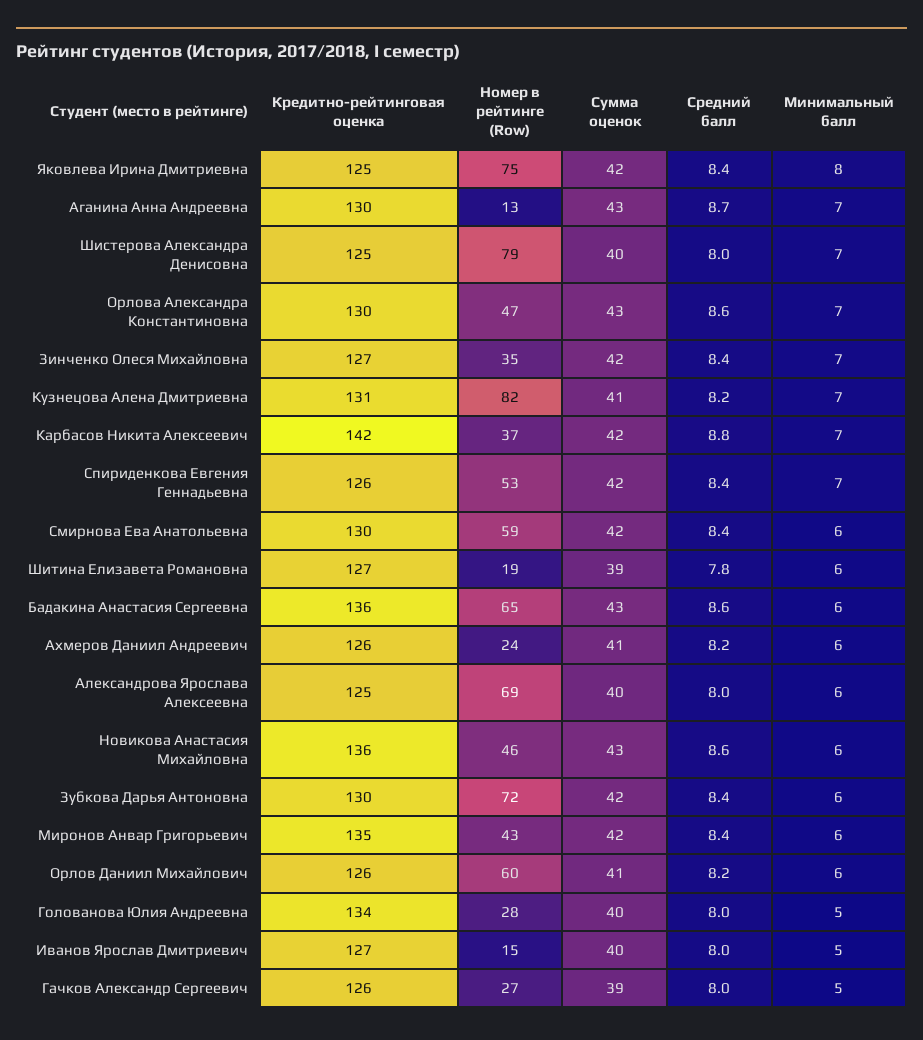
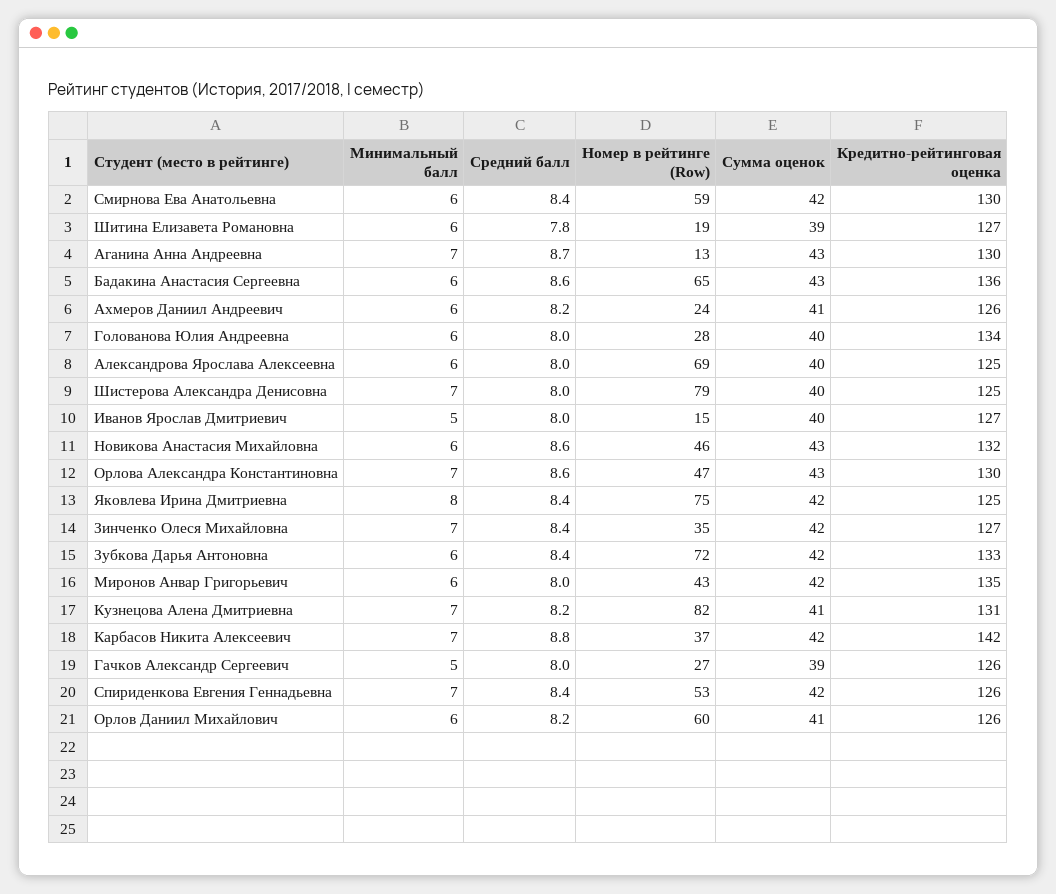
  {
    "Кредитно-рейтинговая оценка": {
      "Яковлева Ирина Дмитриевна": 125,
      "Аганина Анна Андреевна": 130,
      "Шистерова Александра Денисовна": 125,
      "Орлова Александра Константиновна": 130,
      "Зинченко Олеся Михайловна": 127,
      "Кузнецова Алена Дмитриевна": 131,
      "Карбасов Никита Алексеевич": 142,
      "Спириденкова Евгения Геннадьевна": 126,
      "Смирнова Ева Анатольевна": 130,
      "Шитина Елизавета Романовна": 127,
      "Бадакина Анастасия Сергеевна": 136,
      "Ахмеров Даниил Андреевич": 126,
      "Александрова Ярослава Алексеевна": 125,
-     "Новикова Анастасия Михайловна": 136,
+     "Новикова Анастасия Михайловна": 132,
-     "Зубкова Дарья Антоновна": 130,
+     "Зубкова Дарья Антоновна": 133,
      "Миронов Анвар Григорьевич": 135,
      "Орлов Даниил Михайлович": 126,
      "Голованова Юлия Андреевна": 134,
      "Иванов Ярослав Дмитриевич": 127,
      "Гачков Александр Сергеевич": 126
    },
    "Номер в рейтинге (Row)": {
      "Яковлева Ирина Дмитриевна": 75,
      "Аганина Анна Андреевна": 13,
      "Шистерова Александра Денисовна": 79,
      "Орлова Александра Константиновна": 47,
      "Зинченко Олеся Михайловна": 35,
      "Кузнецова Алена Дмитриевна": 82,
      "Карбасов Никита Алексеевич": 37,
      "Спириденкова Евгения Геннадьевна": 53,
      "Смирнова Ева Анатольевна": 59,
      "Шитина Елизавета Романовна": 19,
      "Бадакина Анастасия Сергеевна": 65,
      "Ахмеров Даниил Андреевич": 24,
      "Александрова Ярослава Алексеевна": 69,
      "Новикова Анастасия Михайловна": 46,
      "Зубкова Дарья Антоновна": 72,
      "Миронов Анвар Григорьевич": 43,
      "Орлов Даниил Михайлович": 60,
      "Голованова Юлия Андреевна": 28,
      "Иванов Ярослав Дмитриевич": 15,
      "Гачков Александр Сергеевич": 27
    },
    "Сумма оценок": {
      "Яковлева Ирина Дмитриевна": 42,
      "Аганина Анна Андреевна": 43,
      "Шистерова Александра Денисовна": 40,
      "Орлова Александра Константиновна": 43,
      "Зинченко Олеся Михайловна": 42,
      "Кузнецова Алена Дмитриевна": 41,
      "Карбасов Никита Алексеевич": 42,
      "Спириденкова Евгения Геннадьевна": 42,
      "Смирнова Ева Анатольевна": 42,
      "Шитина Елизавета Романовна": 39,
      "Бадакина Анастасия Сергеевна": 43,
      "Ахмеров Даниил Андреевич": 41,
      "Александрова Ярослава Алексеевна": 40,
      "Новикова Анастасия Михайловна": 43,
      "Зубкова Дарья Антоновна": 42,
      "Миронов Анвар Григорьевич": 42,
      "Орлов Даниил Михайлович": 41,
      "Голованова Юлия Андреевна": 40,
      "Иванов Ярослав Дмитриевич": 40,
      "Гачков Александр Сергеевич": 39
    },
    "Средний балл": {
      "Яковлева Ирина Дмитриевна": 8.4,
      "Аганина Анна Андреевна": 8.7,
      "Шистерова Александра Денисовна": 8,
      "Орлова Александра Константиновна": 8.6,
      "Зинченко Олеся Михайловна": 8.4,
      "Кузнецова Алена Дмитриевна": 8.2,
      "Карбасов Никита Алексеевич": 8.8,
      "Спириденкова Евгения Геннадьевна": 8.4,
      "Смирнова Ева Анатольевна": 8.4,
      "Шитина Елизавета Романовна": 7.8,
      "Бадакина Анастасия Сергеевна": 8.6,
      "Ахмеров Даниил Андреевич": 8.2,
      "Александрова Ярослава Алексеевна": 8,
      "Новикова Анастасия Михайловна": 8.6,
      "Зубкова Дарья Антоновна": 8.4,
-     "Миронов Анвар Григорьевич": 8.4,
+     "Миронов Анвар Григорьевич": 8,
      "Орлов Даниил Михайлович": 8.2,
      "Голованова Юлия Андреевна": 8,
      "Иванов Ярослав Дмитриевич": 8,
      "Гачков Александр Сергеевич": 8
    },
    "Минимальный балл": {
      "Яковлева Ирина Дмитриевна": 8,
      "Аганина Анна Андреевна": 7,
      "Шистерова Александра Денисовна": 7,
      "Орлова Александра Константиновна": 7,
      "Зинченко Олеся Михайловна": 7,
      "Кузнецова Алена Дмитриевна": 7,
      "Карбасов Никита Алексеевич": 7,
      "Спириденкова Евгения Геннадьевна": 7,
      "Смирнова Ева Анатольевна": 6,
      "Шитина Елизавета Романовна": 6,
      "Бадакина Анастасия Сергеевна": 6,
      "Ахмеров Даниил Андреевич": 6,
      "Александрова Ярослава Алексеевна": 6,
      "Новикова Анастасия Михайловна": 6,
      "Зубкова Дарья Антоновна": 6,
      "Миронов Анвар Григорьевич": 6,
      "Орлов Даниил Михайлович": 6,
-     "Голованова Юлия Андреевна": 5,
+     "Голованова Юлия Андреевна": 6,
      "Иванов Ярослав Дмитриевич": 5,
      "Гачков Александр Сергеевич": 5
    }
  }

